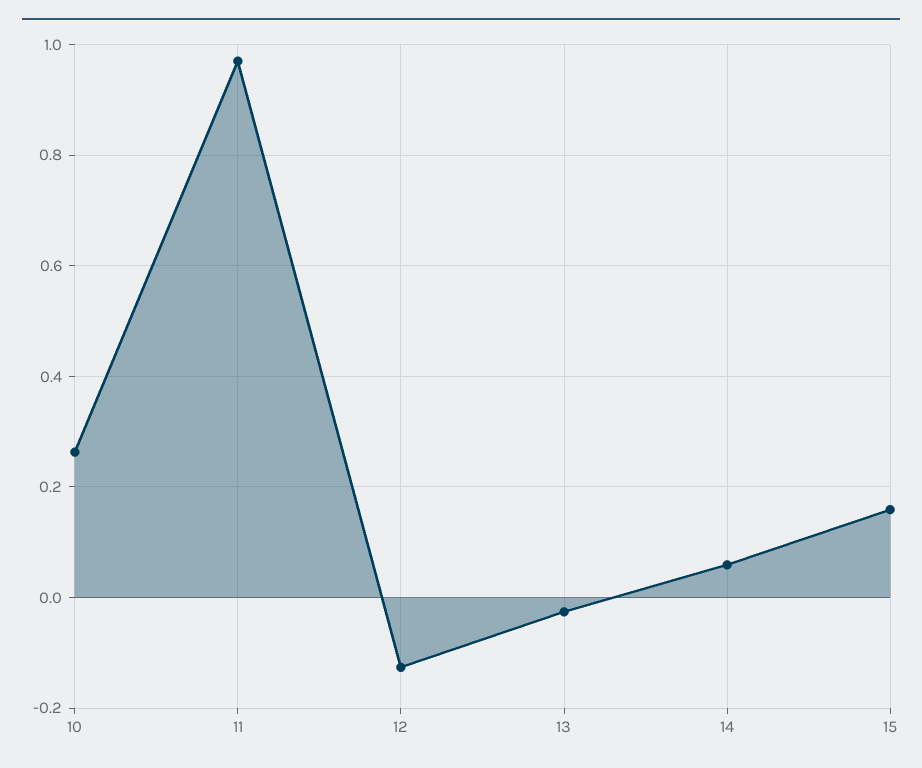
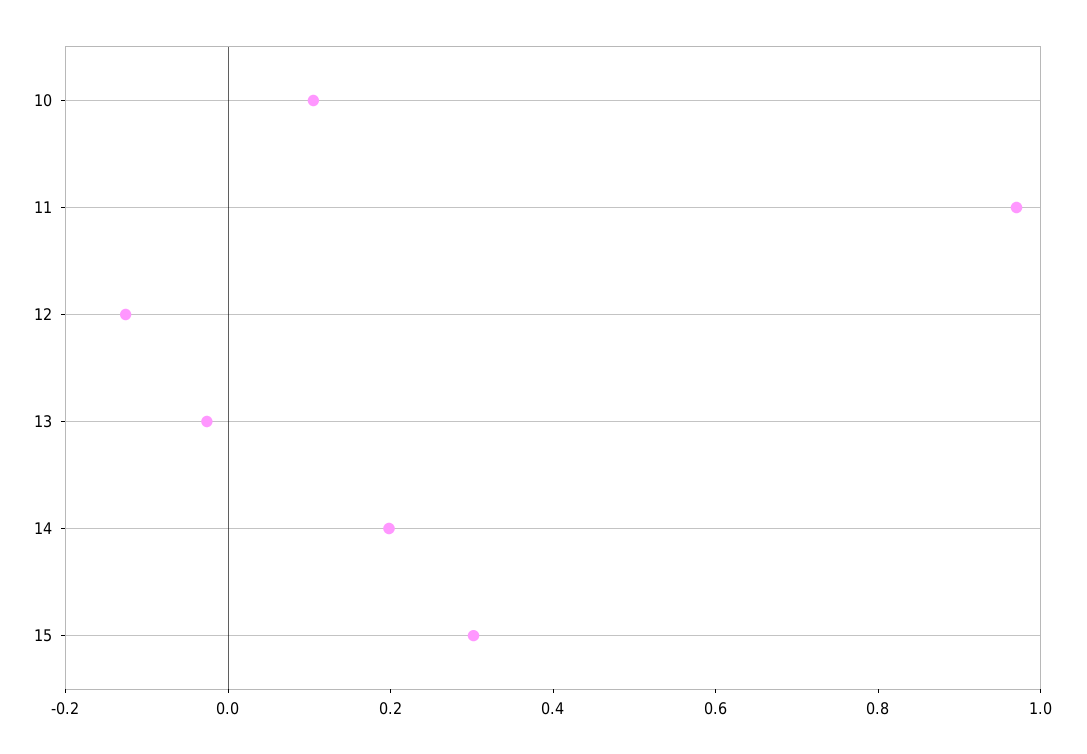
  {
-   "10": 0.26,
+   "10": 0.1,
    "11": 0.98,
    "12": -0.12,
    "13": -0.02,
-   "14": 0.06,
+   "14": 0.2,
-   "15": 0.16
+   "15": 0.3
  }

